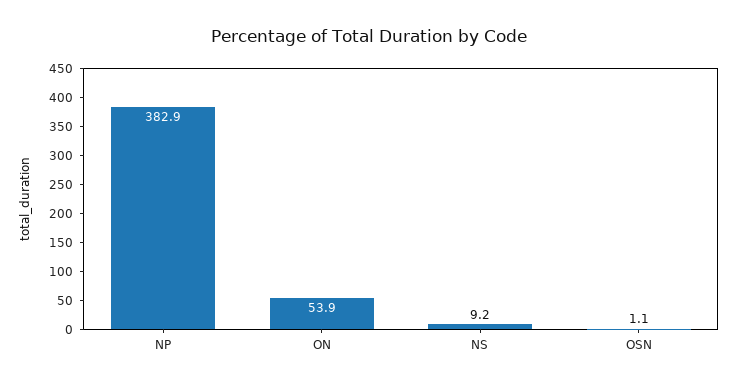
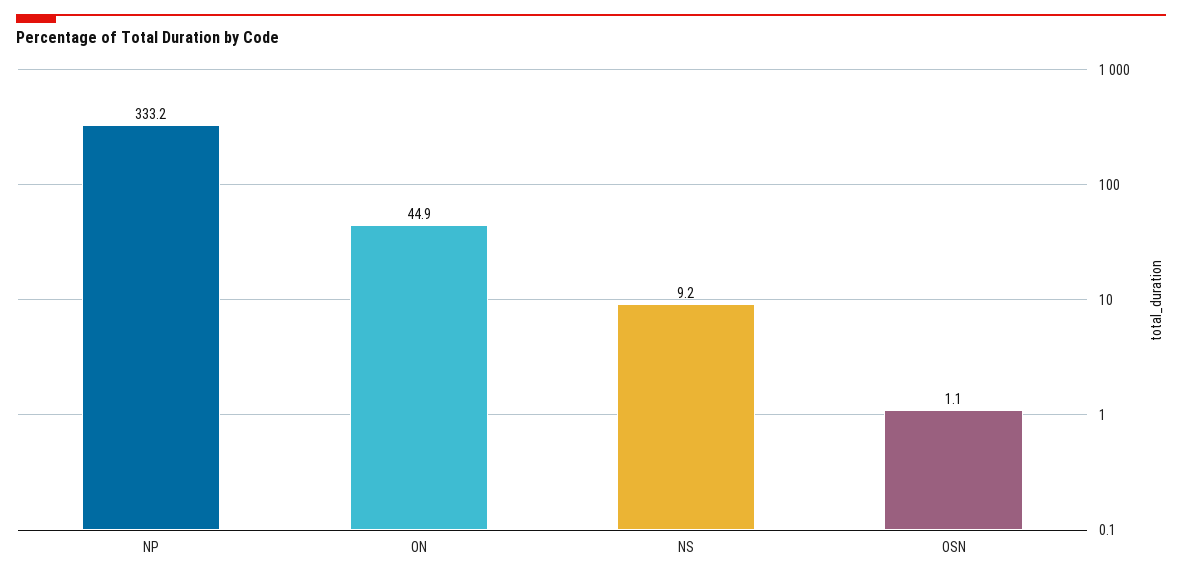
  {
-   "NP": 382.9,
+   "NP": 333.2,
-   "ON": 53.9,
+   "ON": 44.9,
    "NS": 9.2,
    "OSN": 1.1
  }

